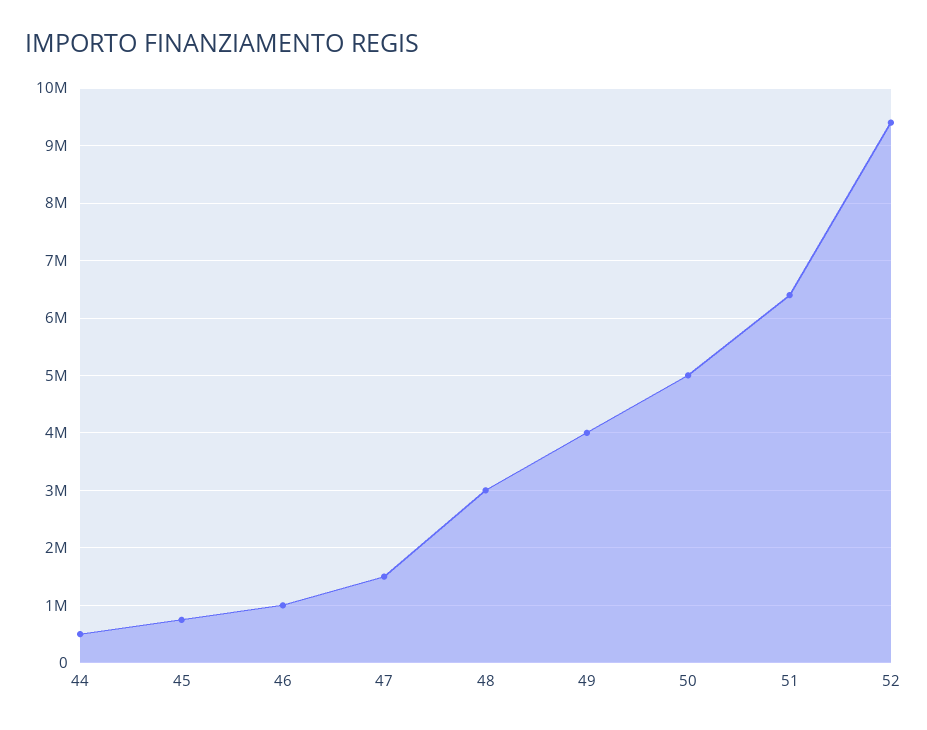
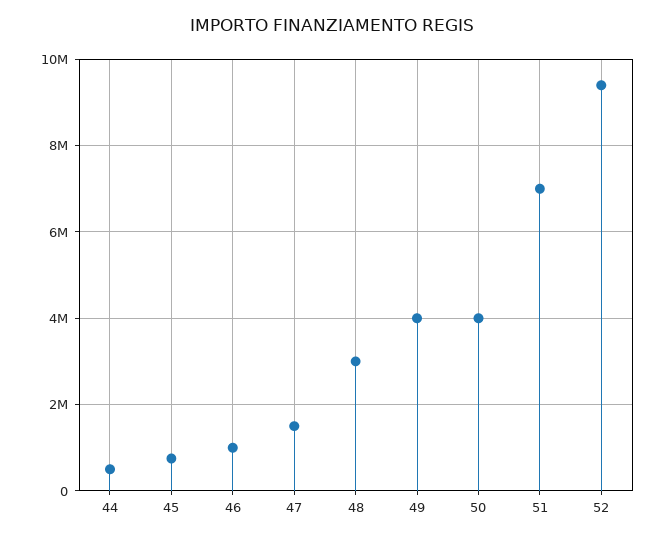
  {
    "44": 600000,
    "45": 800000,
    "46": 1000000,
    "47": 1600000,
    "48": 3000000,
    "49": 4000000,
-   "50": 5000000,
+   "50": 4000000,
-   "51": 6400000,
+   "51": 7000000,
    "52": 9400000
  }

